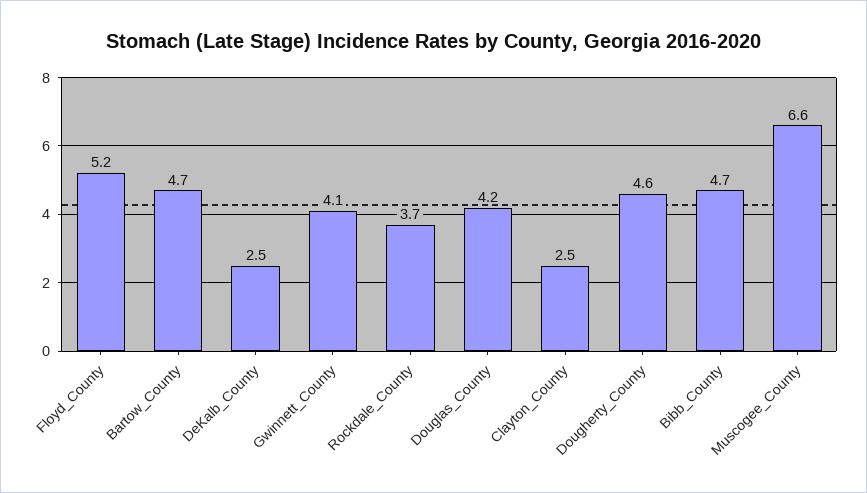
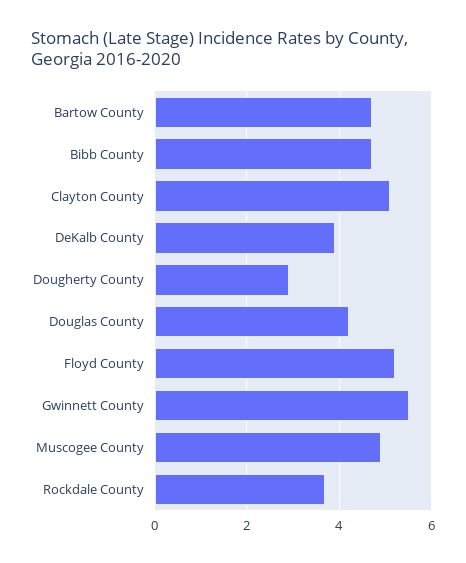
  {
    "Floyd_County": 5.2,
    "Bartow_County": 4.7,
-   "DeKalb_County": 2.5,
+   "DeKalb_County": 4,
-   "Gwinnett_County": 4.1,
+   "Gwinnett_County": 5.5,
    "Rockdale_County": 3.7,
    "Douglas_County": 4.2,
-   "Clayton_County": 2.5,
+   "Clayton_County": 5,
-   "Dougherty_County": 4.6,
+   "Dougherty_County": 3,
    "Bibb_County": 4.7,
-   "Muscogee_County": 6.6
+   "Muscogee_County": 5
  }

